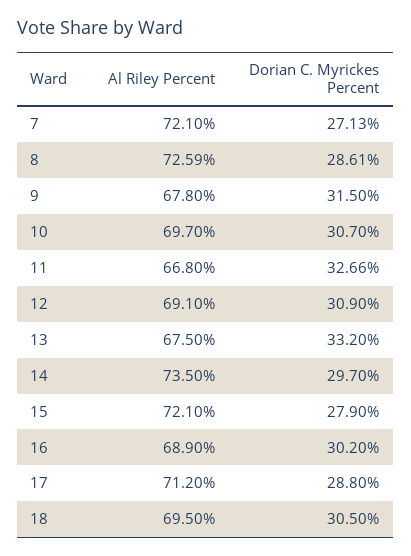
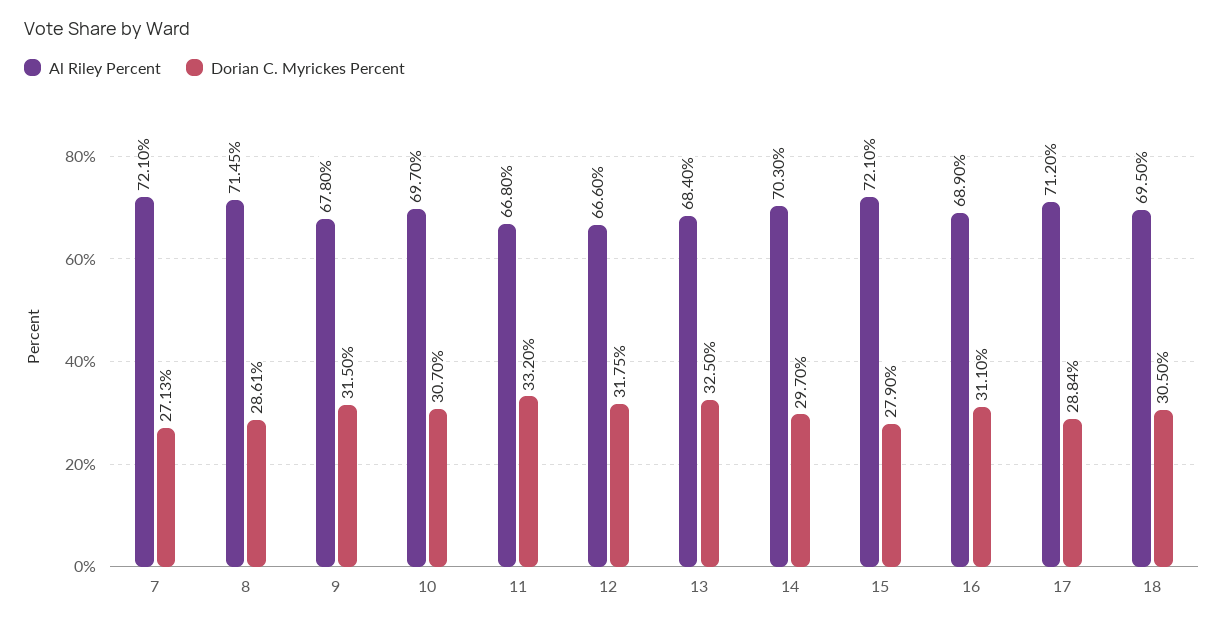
  {
    "Al Riley Percent": {
      "7": 72.1,
-     "8": 72.59,
+     "8": 71.45,
      "9": 67.8,
      "10": 69.7,
      "11": 66.8,
-     "12": 69.1,
+     "12": 66.6,
-     "13": 67.5,
+     "13": 68.4,
-     "14": 73.5,
+     "14": 70.3,
      "15": 72.1,
      "16": 68.9,
      "17": 71.2,
      "18": 69.5
    },
    "Dorian C. Myrickes Percent": {
      "7": 27.13,
      "8": 28.61,
      "9": 31.5,
      "10": 30.7,
-     "11": 32.66,
+     "11": 33.2,
-     "12": 30.9,
+     "12": 31.75,
-     "13": 33.2,
+     "13": 32.5,
      "14": 29.7,
      "15": 27.9,
-     "16": 30.2,
+     "16": 31.1,
-     "17": 28.8,
+     "17": 28.84,
      "18": 30.5
    }
  }

